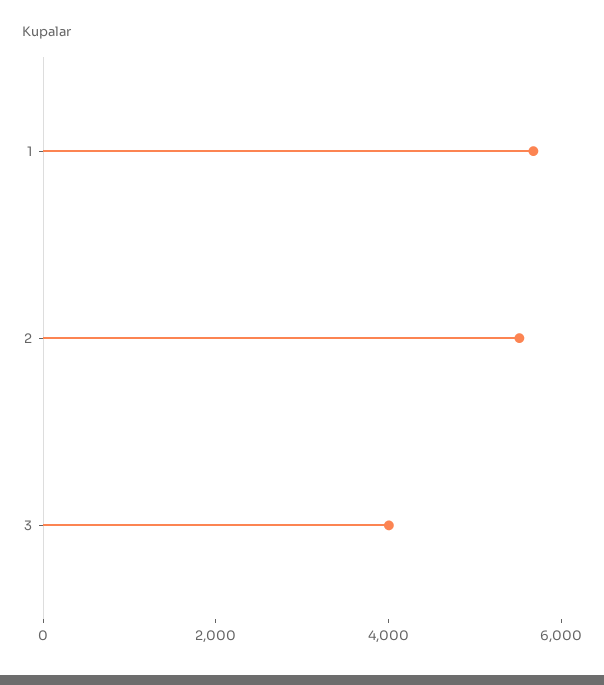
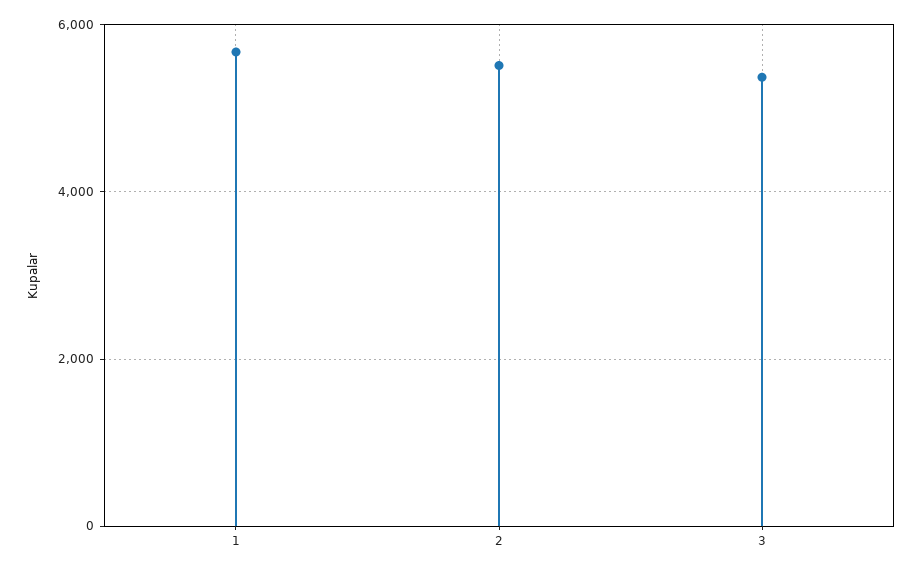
  {
    "1": 5600,
    "2": 5600,
-   "3": 4000
+   "3": 5400
  }

